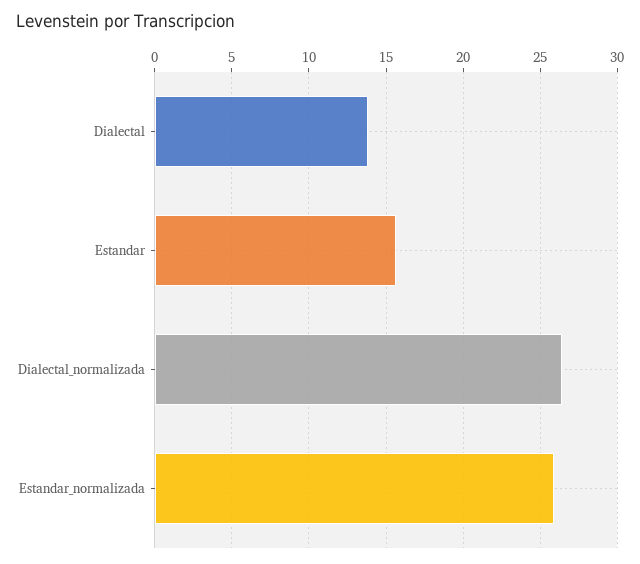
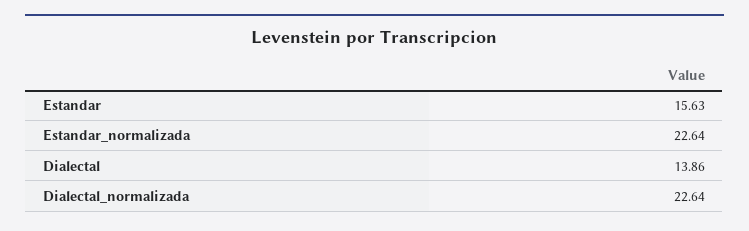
  {
    "Dialectal": 13.86,
    "Estandar": 15.63,
-   "Dialectal_normalizada": 26.5,
+   "Dialectal_normalizada": 22.64,
-   "Estandar_normalizada": 26
+   "Estandar_normalizada": 22.64
  }

